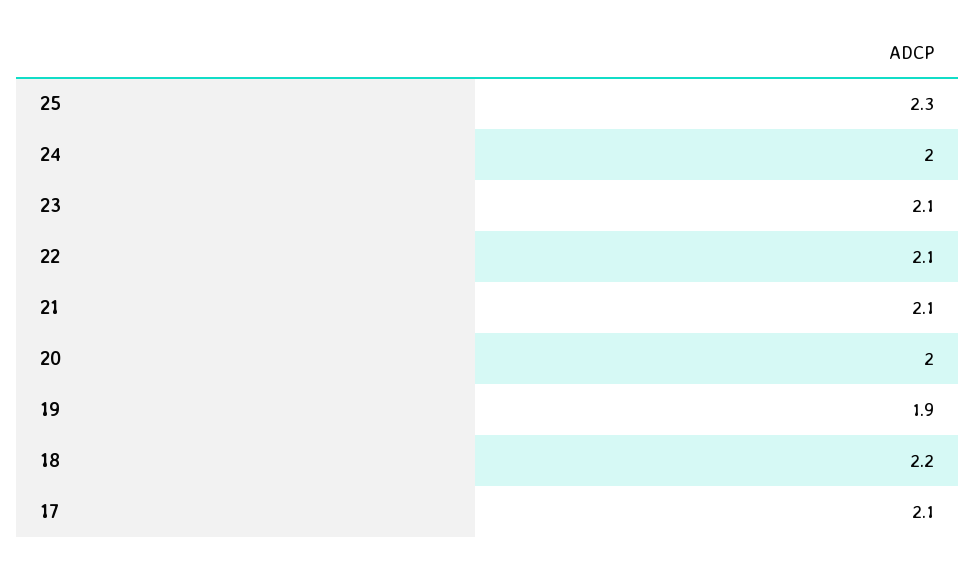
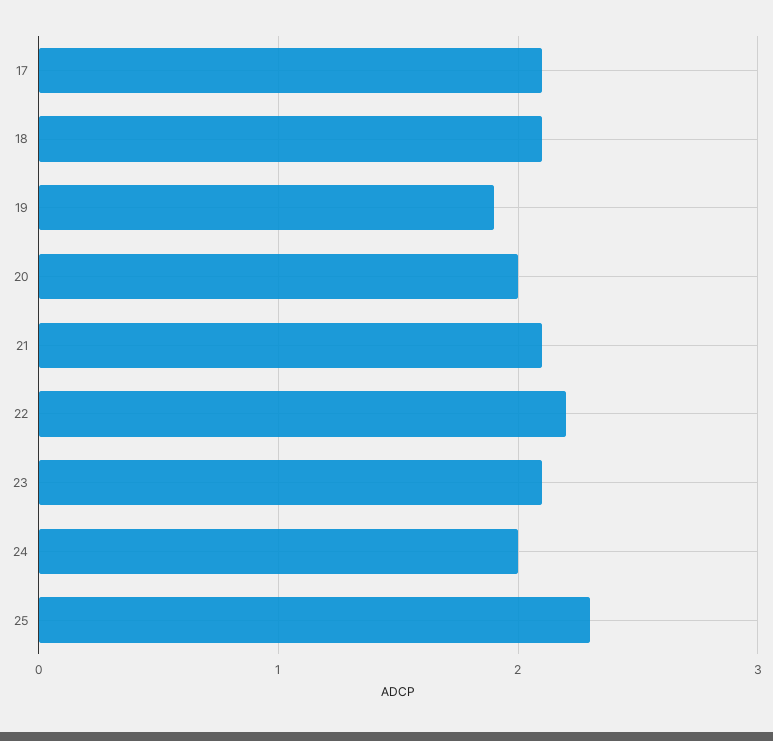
  {
    "25": 2.3,
    "24": 2,
    "23": 2.1,
-   "22": 2.1,
+   "22": 2.2,
    "21": 2.1,
    "20": 2,
    "19": 1.9,
-   "18": 2.2,
+   "18": 2.1,
    "17": 2.1
  }

